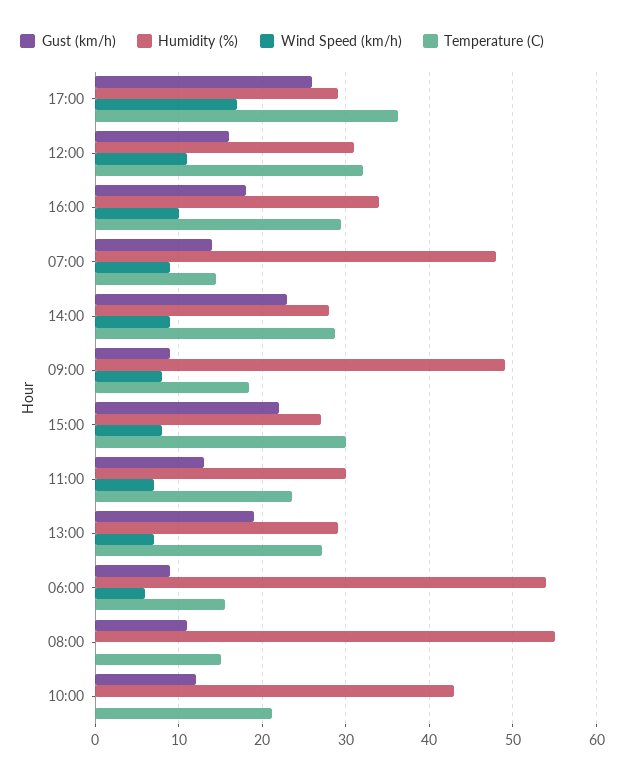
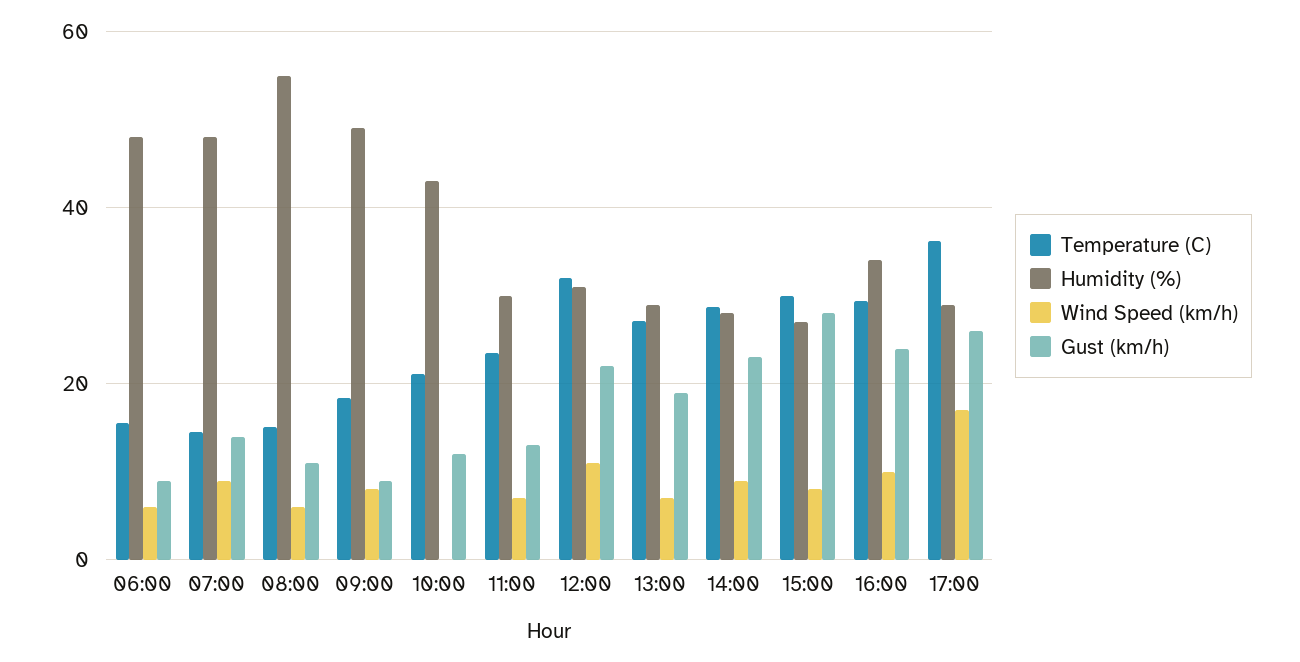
  {
    "Gust (km/h)": {
      "17:00": 26,
-     "12:00": 16,
+     "12:00": 22,
-     "16:00": 18,
+     "16:00": 24,
      "07:00": 14,
      "14:00": 23,
      "09:00": 9,
-     "15:00": 22,
+     "15:00": 28,
      "11:00": 13,
      "13:00": 19,
      "06:00": 9,
      "08:00": 11,
      "10:00": 12
    },
    "Humidity (%)": {
      "17:00": 29,
      "12:00": 31,
      "16:00": 34,
      "07:00": 48,
      "14:00": 28,
      "09:00": 49,
      "15:00": 27,
      "11:00": 30,
      "13:00": 29,
-     "06:00": 54,
+     "06:00": 48,
      "08:00": 55,
      "10:00": 43
    },
    "Wind Speed (km/h)": {
      "17:00": 17,
      "12:00": 11,
      "16:00": 10,
      "07:00": 9,
      "14:00": 9,
      "09:00": 8,
      "15:00": 8,
      "11:00": 7,
      "13:00": 7,
      "06:00": 6,
-     "08:00": 0,
+     "08:00": 6,
      "10:00": 0
    },
    "Temperature (C)": {
      "17:00": 36,
      "12:00": 32,
      "16:00": 29,
      "07:00": 15,
      "14:00": 29,
      "09:00": 18,
      "15:00": 30,
      "11:00": 24,
      "13:00": 27,
      "06:00": 16,
      "08:00": 15,
      "10:00": 21
    }
  }

